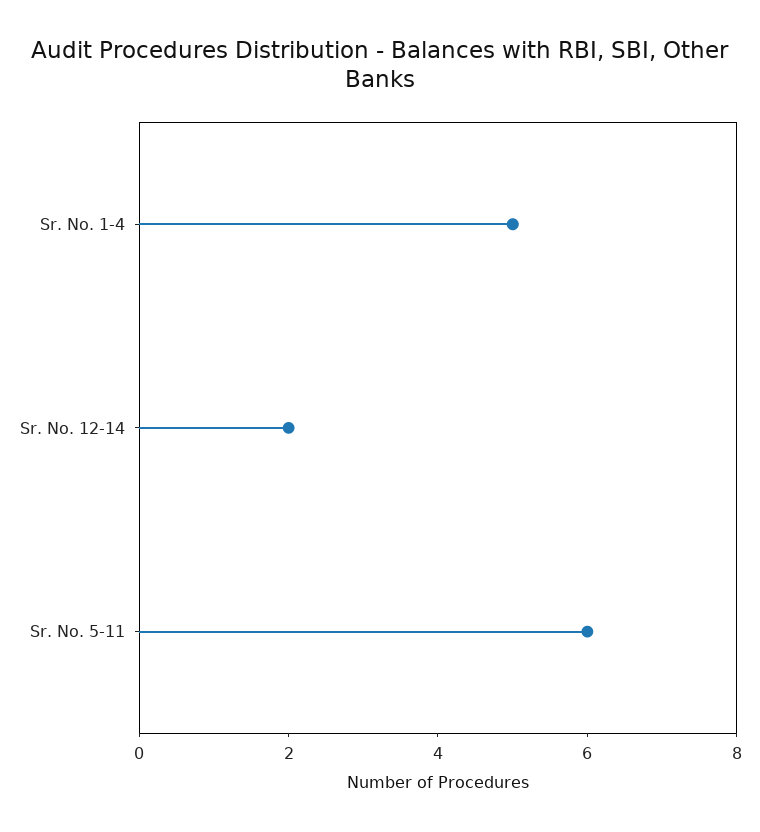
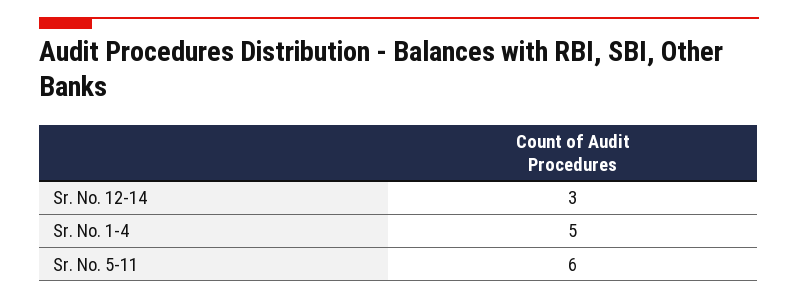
  {
    "Sr. No. 1-4": 5,
-   "Sr. No. 12-14": 2,
+   "Sr. No. 12-14": 3,
    "Sr. No. 5-11": 6
  }

